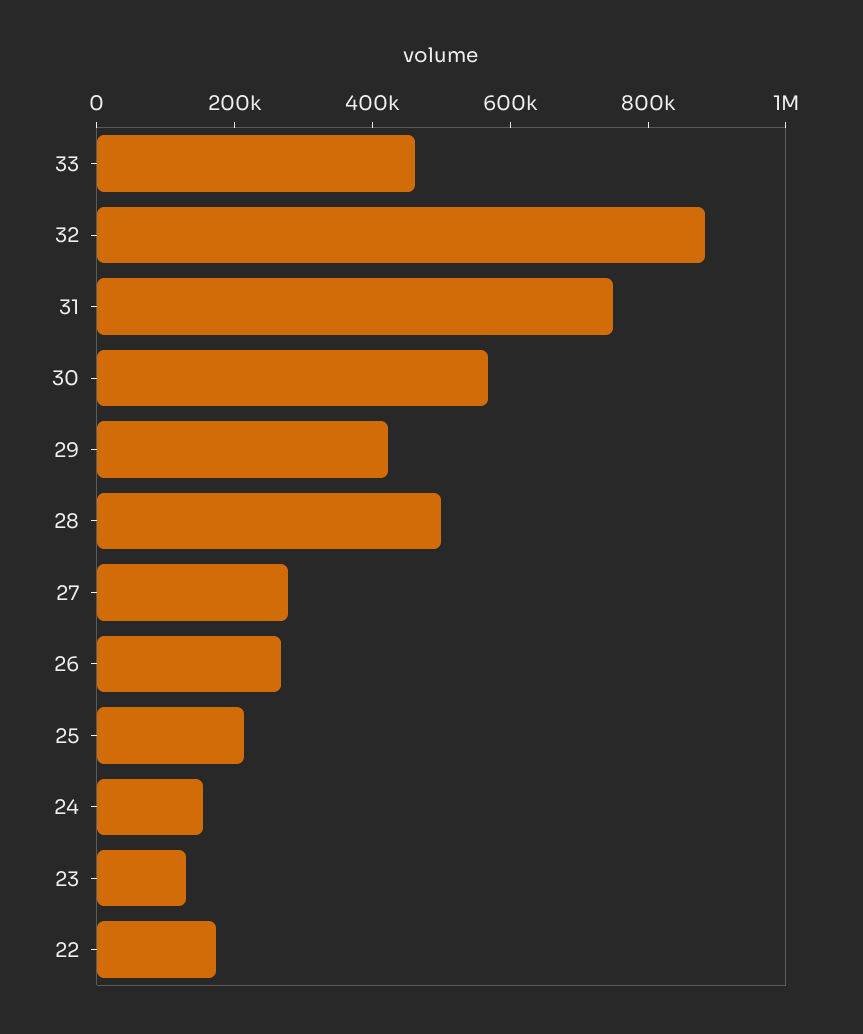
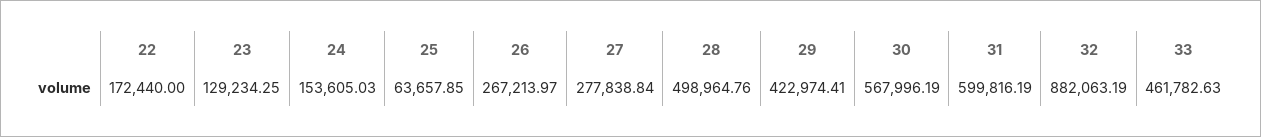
  {
    "33": 461782.63,
    "32": 882063.19,
-   "31": 750000,
+   "31": 599816.19,
    "30": 567996.19,
    "29": 422974.41,
    "28": 498964.76,
    "27": 277838.84,
    "26": 267213.97,
-   "25": 200000,
+   "25": 63657.85,
    "24": 153605.03,
    "23": 129234.25,
    "22": 172440
  }

